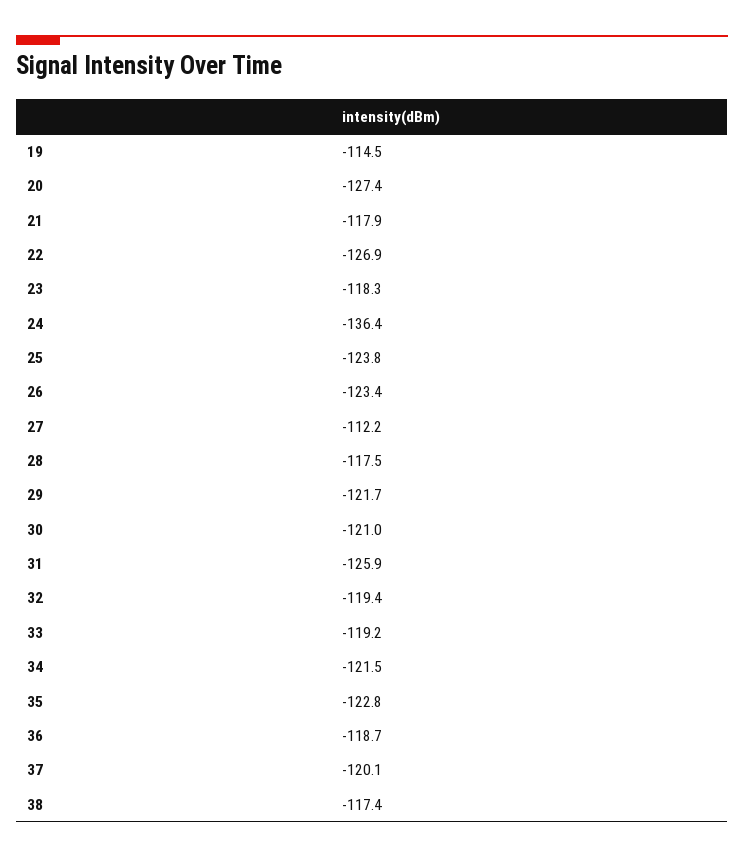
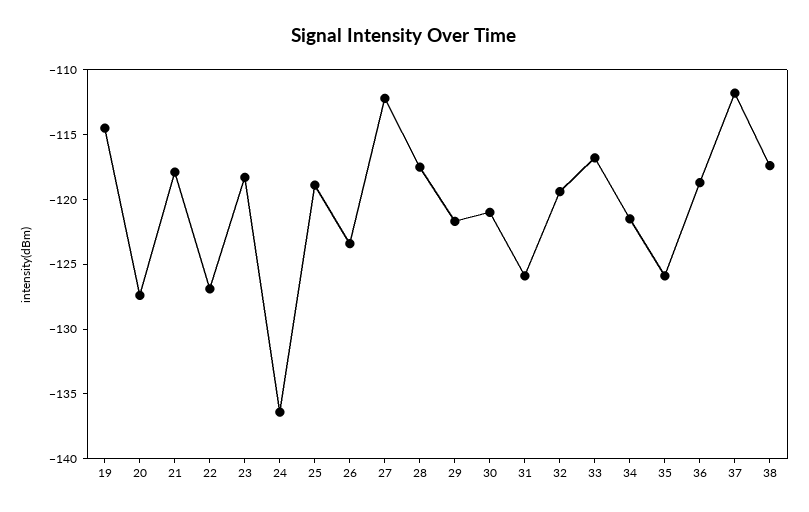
  {
    "19": -114.5,
    "20": -127.4,
    "21": -117.9,
    "22": -126.9,
    "23": -118.3,
    "24": -136.4,
-   "25": -123.8,
+   "25": -119,
    "26": -123.4,
    "27": -112.2,
    "28": -117.5,
    "29": -121.7,
    "30": -121,
    "31": -125.9,
    "32": -119.4,
-   "33": -119.2,
+   "33": -117,
    "34": -121.5,
-   "35": -122.8,
+   "35": -126,
    "36": -118.7,
-   "37": -120.1,
+   "37": -112,
    "38": -117.4
  }

